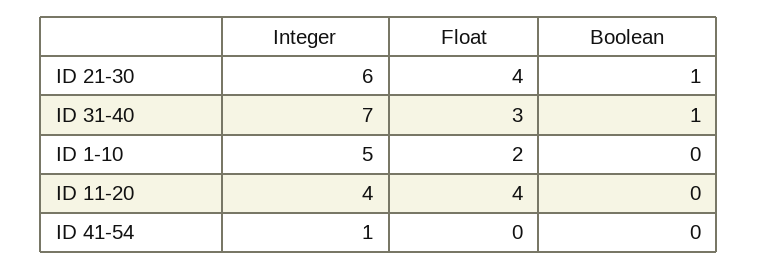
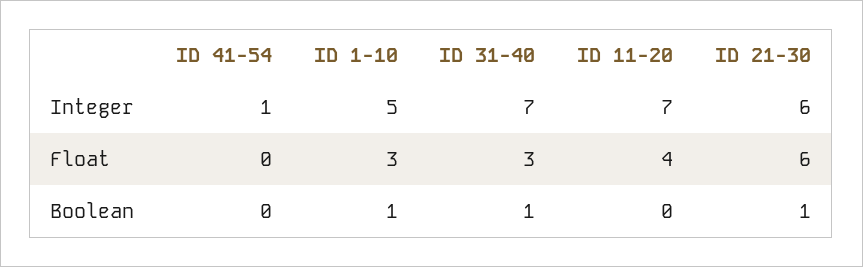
  {
    "Integer": {
      "ID 21-30": 6,
      "ID 31-40": 7,
      "ID 1-10": 5,
-     "ID 11-20": 4,
+     "ID 11-20": 7,
      "ID 41-54": 1
    },
    "Float": {
-     "ID 21-30": 4,
+     "ID 21-30": 6,
      "ID 31-40": 3,
-     "ID 1-10": 2,
+     "ID 1-10": 3,
      "ID 11-20": 4,
      "ID 41-54": 0
    },
    "Boolean": {
      "ID 21-30": 1,
      "ID 31-40": 1,
-     "ID 1-10": 0,
+     "ID 1-10": 1,
      "ID 11-20": 0,
      "ID 41-54": 0
    }
  }

